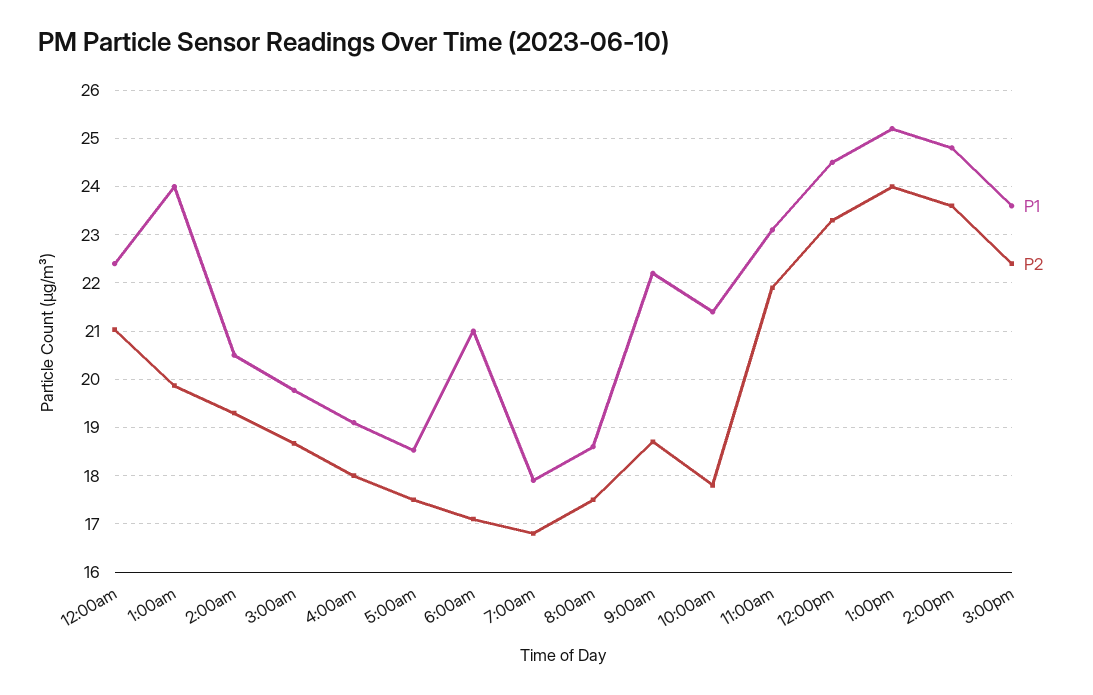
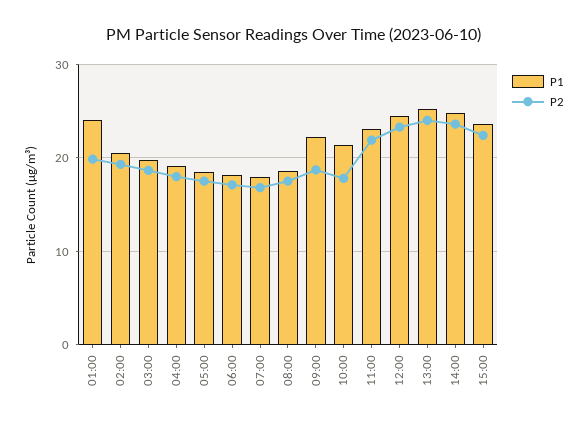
  {
    "P1": {
-     "12:00am": 22.4,
      "1:00am": 24,
      "2:00am": 20.6,
      "3:00am": 19.8,
      "4:00am": 19.2,
      "5:00am": 18.6,
-     "6:00am": 21,
+     "6:00am": 18,
      "7:00am": 18,
      "8:00am": 18.6,
      "9:00am": 22.2,
      "10:00am": 21.4,
      "11:00am": 23.2,
      "12:00pm": 24.6,
      "1:00pm": 25.2,
      "2:00pm": 24.8,
      "3:00pm": 23.6
    },
    "P2": {
-     "12:00am": 21,
      "1:00am": 19.8,
      "2:00am": 19.4,
      "3:00am": 18.6,
      "4:00am": 18,
      "5:00am": 17.6,
      "6:00am": 17.2,
      "7:00am": 16.8,
      "8:00am": 17.6,
      "9:00am": 18.8,
      "10:00am": 17.8,
      "11:00am": 22,
      "12:00pm": 23.4,
      "1:00pm": 24,
      "2:00pm": 23.6,
      "3:00pm": 22.4
    }
  }

